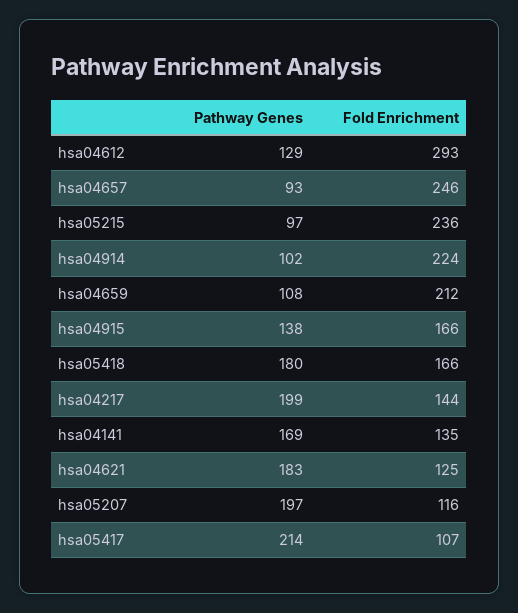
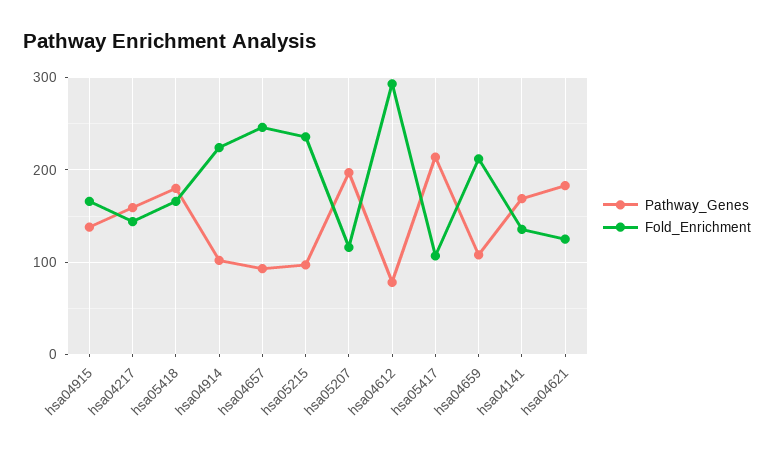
  {
    "Pathway Genes": {
-     "hsa04612": 129,
+     "hsa04612": 80,
      "hsa04657": 93,
      "hsa05215": 97,
      "hsa04914": 102,
      "hsa04659": 108,
      "hsa04915": 138,
      "hsa05418": 180,
-     "hsa04217": 199,
+     "hsa04217": 160,
      "hsa04141": 169,
      "hsa04621": 183,
      "hsa05207": 197,
      "hsa05417": 214
    },
    "Fold Enrichment": {
      "hsa04612": 293,
      "hsa04657": 246,
      "hsa05215": 236,
      "hsa04914": 224,
      "hsa04659": 212,
      "hsa04915": 166,
      "hsa05418": 166,
      "hsa04217": 144,
      "hsa04141": 135,
      "hsa04621": 125,
      "hsa05207": 116,
      "hsa05417": 107
    }
  }

